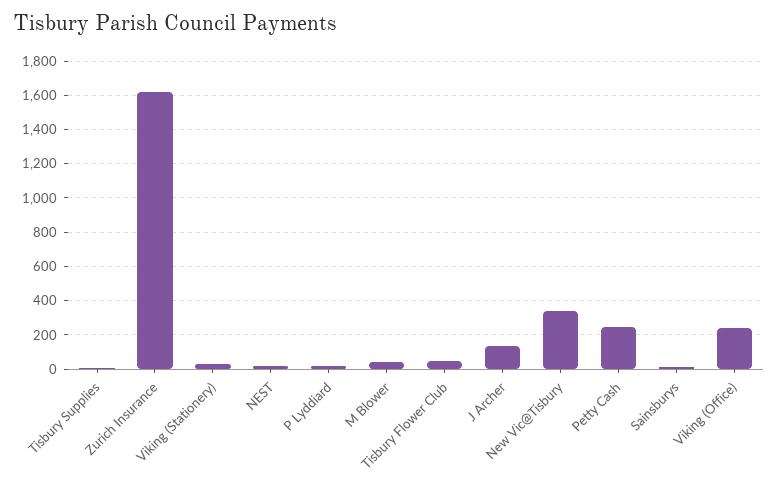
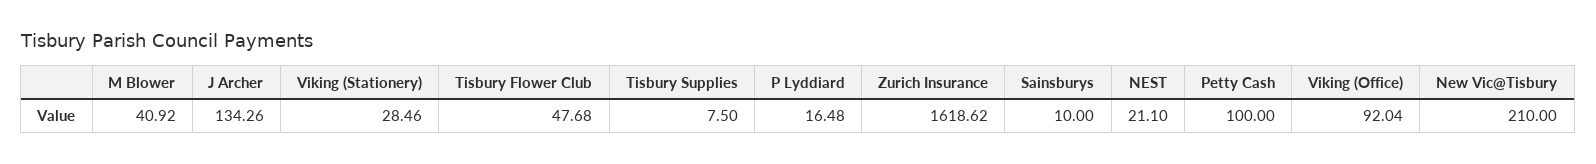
  {
    "Tisbury Supplies": 7.5,
    "Zurich Insurance": 1618.62,
    "Viking (Stationery)": 28.46,
    "NEST": 21.1,
    "P Lyddiard": 16.48,
    "M Blower": 40.92,
    "Tisbury Flower Club": 47.68,
    "J Archer": 134.26,
-   "New Vic@Tisbury": 350,
+   "New Vic@Tisbury": 210,
-   "Petty Cash": 250,
+   "Petty Cash": 100,
    "Sainsburys": 10,
-   "Viking (Office)": 250
+   "Viking (Office)": 92.04
  }

